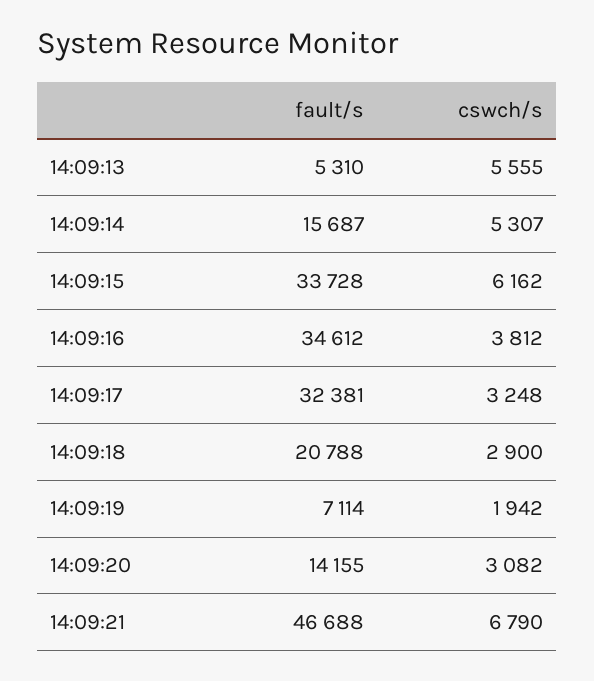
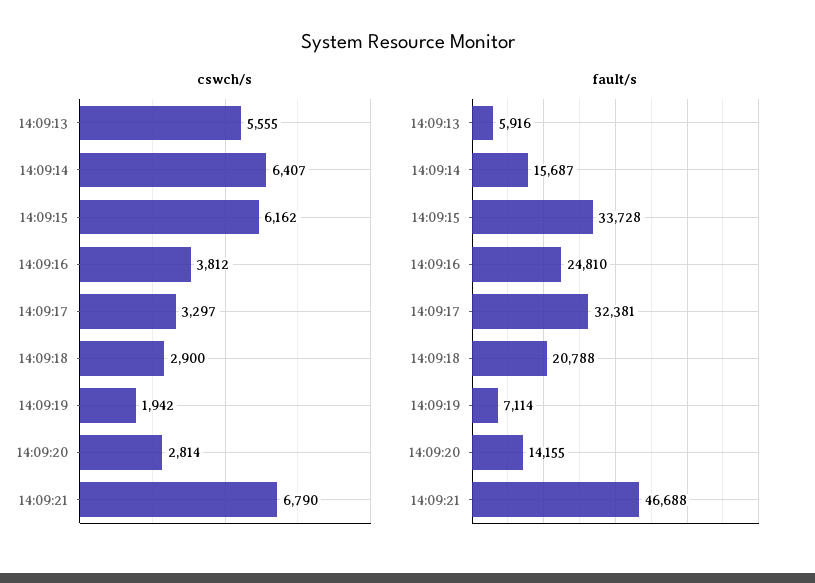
  {
    "fault/s": {
-     "14:09:13": 5310,
+     "14:09:13": 5916,
      "14:09:14": 15687,
      "14:09:15": 33728,
-     "14:09:16": 34612,
+     "14:09:16": 24810,
      "14:09:17": 32381,
      "14:09:18": 20788,
      "14:09:19": 7114,
      "14:09:20": 14155,
      "14:09:21": 46688
    },
    "cswch/s": {
      "14:09:13": 5555,
-     "14:09:14": 5307,
+     "14:09:14": 6407,
      "14:09:15": 6162,
      "14:09:16": 3812,
-     "14:09:17": 3248,
+     "14:09:17": 3297,
      "14:09:18": 2900,
      "14:09:19": 1942,
-     "14:09:20": 3082,
+     "14:09:20": 2814,
      "14:09:21": 6790
    }
  }

